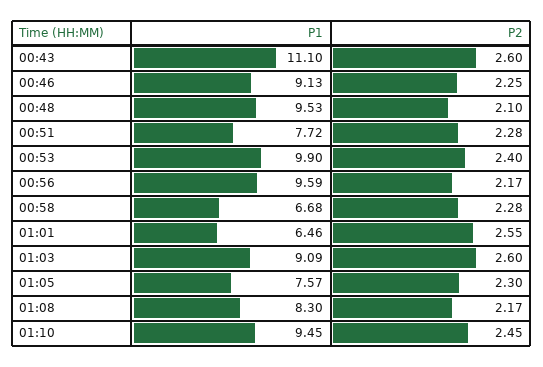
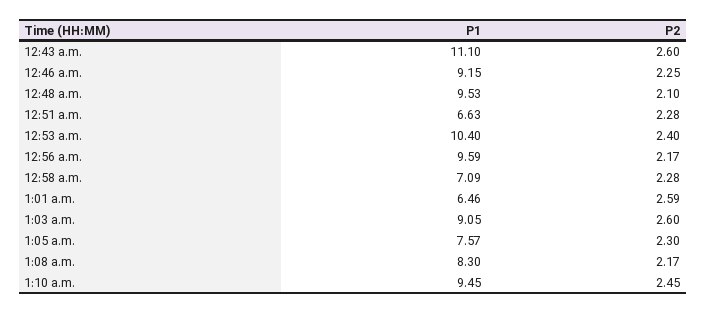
  {
    "P1": {
      "00:43": 11.1,
-     "00:46": 9.13,
+     "00:46": 9.15,
      "00:48": 9.53,
-     "00:51": 7.72,
+     "00:51": 6.63,
-     "00:53": 9.9,
+     "00:53": 10.4,
      "00:56": 9.59,
-     "00:58": 6.68,
+     "00:58": 7.09,
      "01:01": 6.46,
-     "01:03": 9.09,
+     "01:03": 9.05,
      "01:05": 7.57,
      "01:08": 8.3,
      "01:10": 9.45
    },
    "P2": {
      "00:43": 2.6,
      "00:46": 2.25,
      "00:48": 2.1,
      "00:51": 2.28,
      "00:53": 2.4,
      "00:56": 2.17,
      "00:58": 2.28,
-     "01:01": 2.55,
+     "01:01": 2.59,
      "01:03": 2.6,
      "01:05": 2.3,
      "01:08": 2.17,
      "01:10": 2.45
    }
  }

